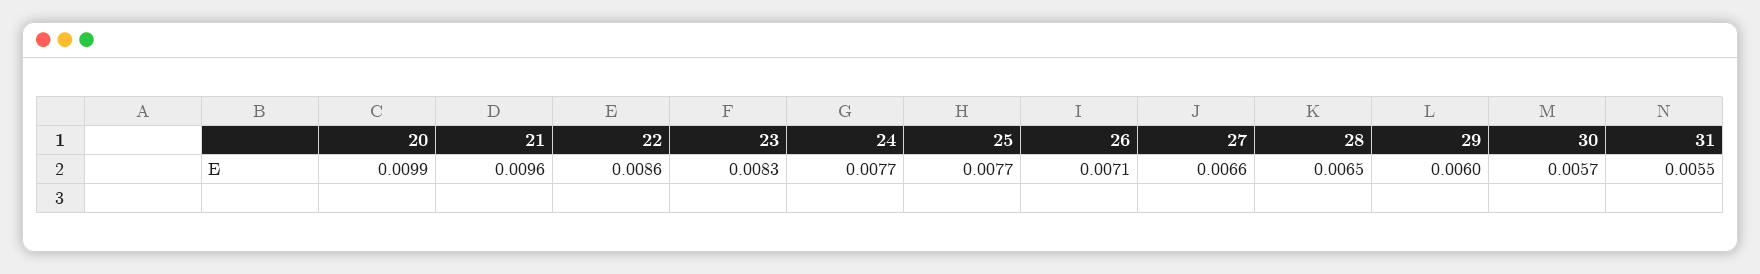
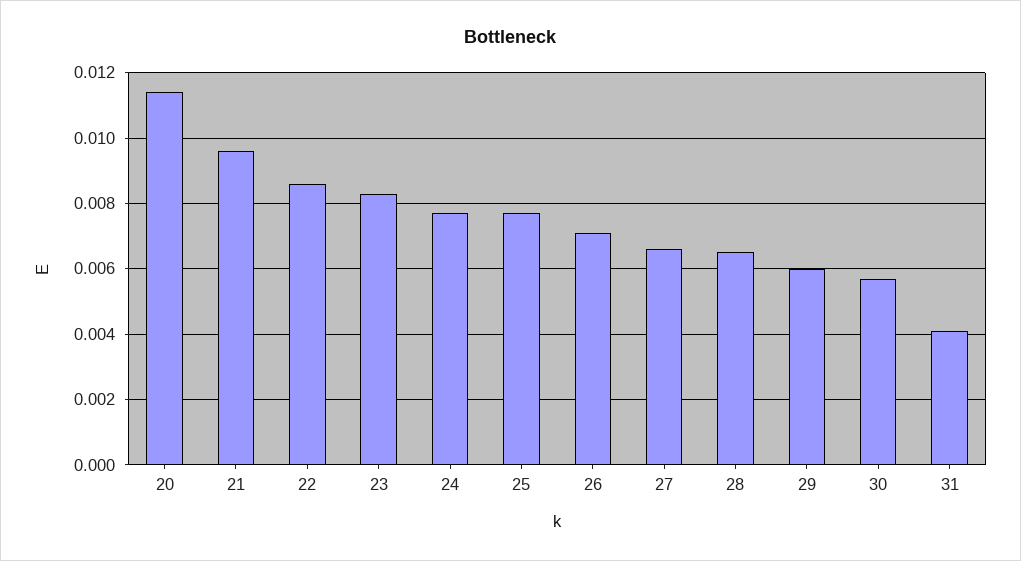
  {
-   "20": 0.0099,
+   "20": 0.0115,
    "21": 0.0096,
    "22": 0.0086,
    "23": 0.0083,
    "24": 0.0077,
    "25": 0.0077,
    "26": 0.0071,
    "27": 0.0066,
    "28": 0.0065,
    "29": 0.006,
    "30": 0.0057,
-   "31": 0.0055
+   "31": 0.004
  }

